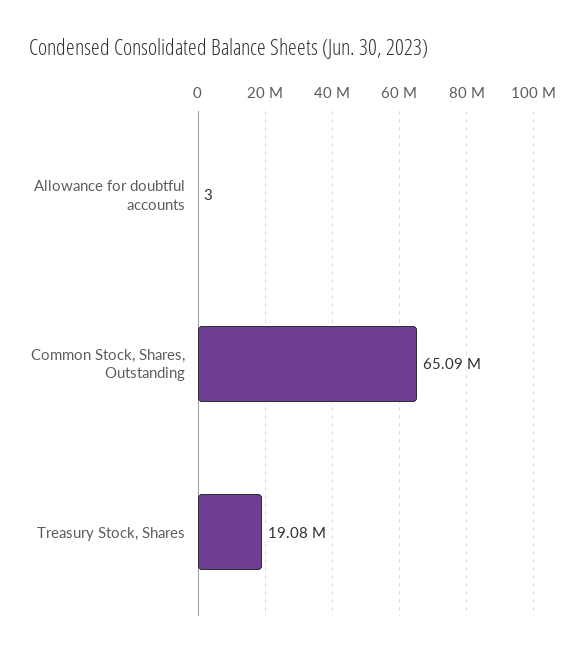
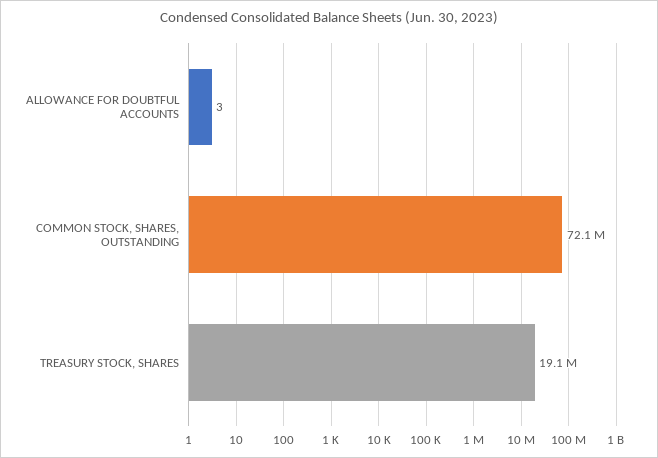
  {
    "Allowance for doubtful accounts": 3,
-   "Common Stock, Shares, Outstanding": 65090000,
+   "Common Stock, Shares, Outstanding": 72100000,
    "Treasury Stock, Shares": 19080000
  }

